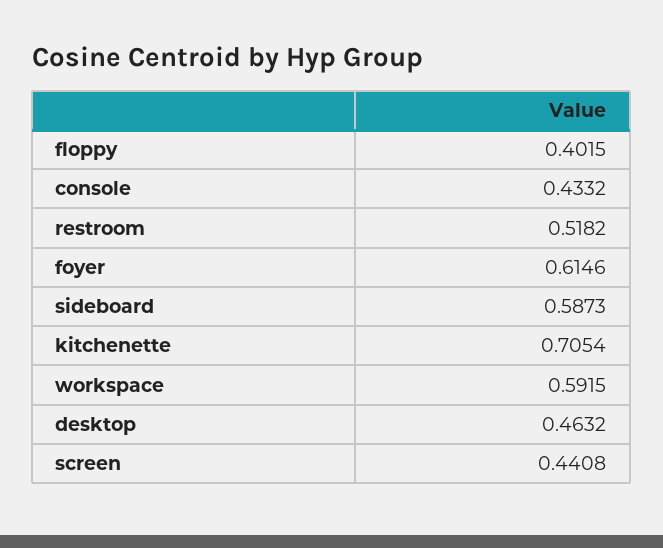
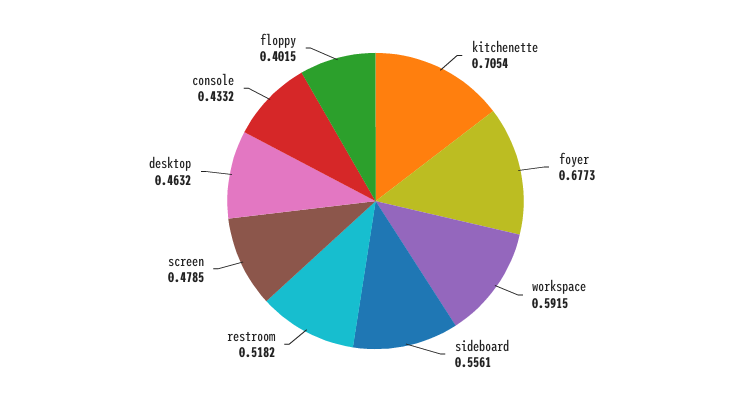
  {
    "floppy": 0.4015,
    "console": 0.4332,
    "restroom": 0.5182,
-   "foyer": 0.6146,
+   "foyer": 0.6773,
-   "sideboard": 0.5873,
+   "sideboard": 0.5561,
    "kitchenette": 0.7054,
    "workspace": 0.5915,
    "desktop": 0.4632,
-   "screen": 0.4408
+   "screen": 0.4785
  }

